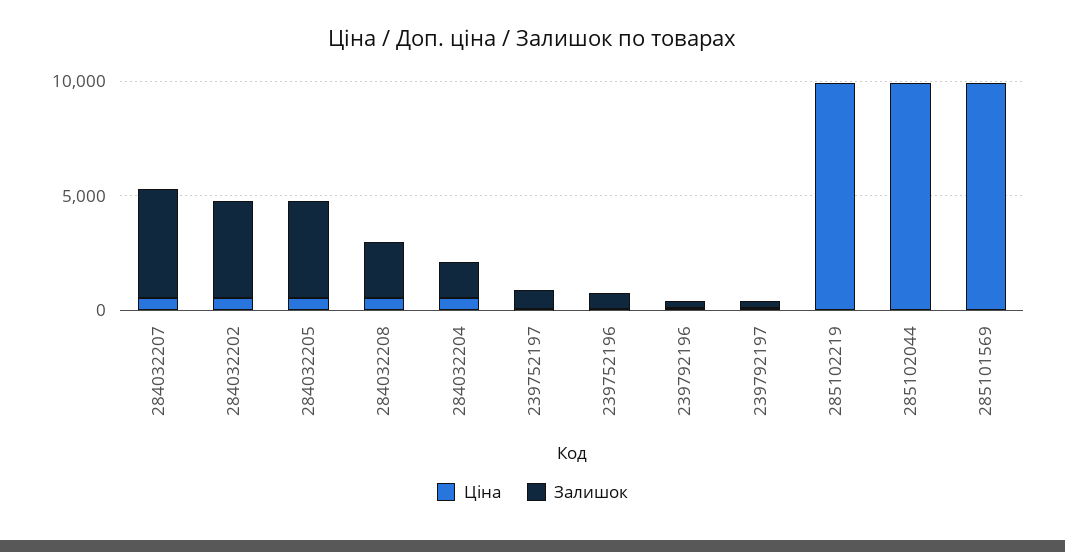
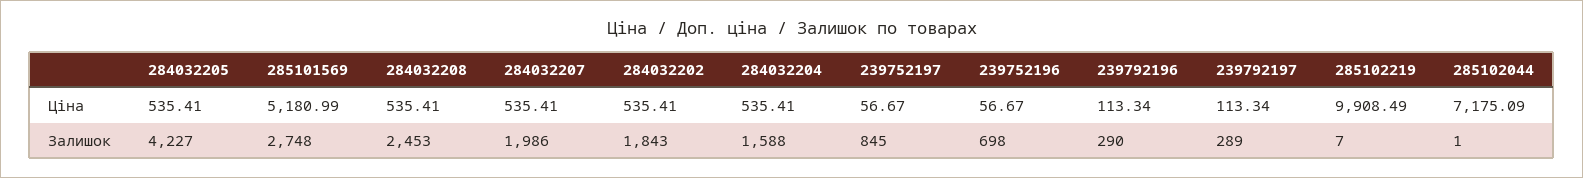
  {
    "Ціна": {
      "284032207": 535.41,
      "284032202": 535.41,
      "284032205": 535.41,
      "284032208": 535.41,
      "284032204": 535.41,
      "239752197": 56.67,
      "239752196": 56.67,
      "239792196": 113.34,
      "239792197": 113.34,
      "285102219": 9908.49,
-     "285102044": 10000,
+     "285102044": 7175.09,
-     "285101569": 10000
+     "285101569": 5180.99
    },
    "Залишок": {
-     "284032207": 5000,
+     "284032207": 1986,
-     "284032202": 4000,
+     "284032202": 1843,
      "284032205": 4227,
      "284032208": 2453,
      "284032204": 1588,
      "239752197": 845,
      "239752196": 698,
      "239792196": 290,
      "239792197": 289,
      "285102219": 7,
      "285102044": 1,
-     "285101569": 0
+     "285101569": 2748
    }
  }

